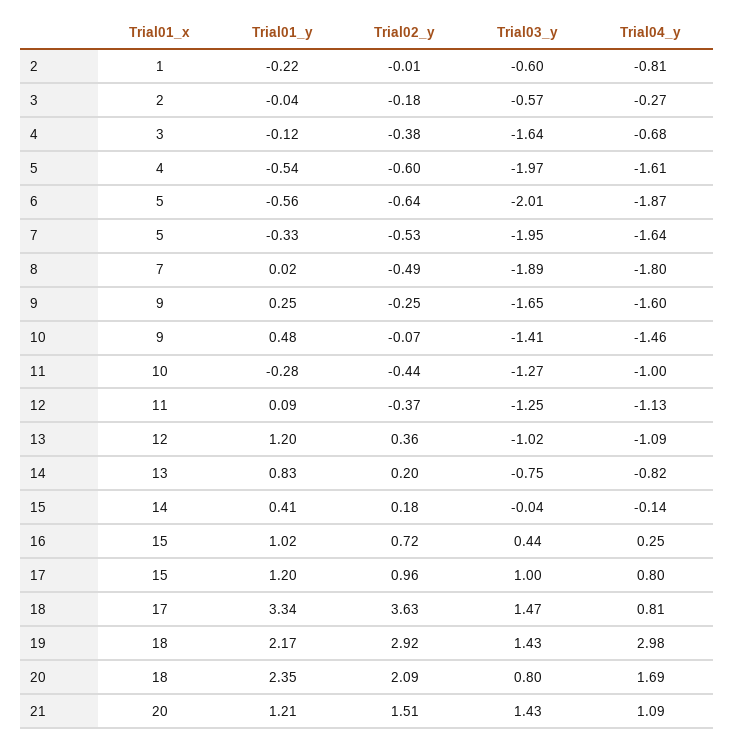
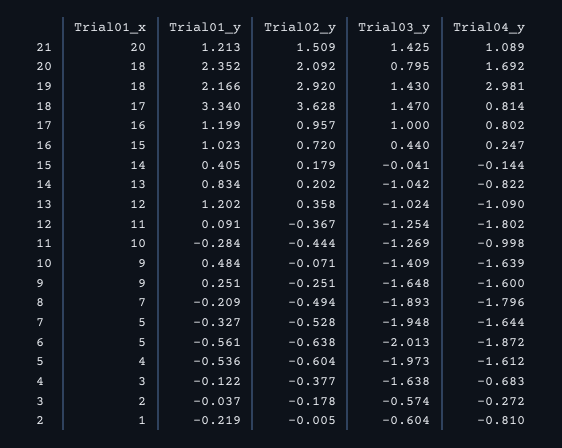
  {
    "Trial01_x": {
      "2": 1,
      "3": 2,
      "4": 3,
      "5": 4,
      "6": 5,
      "7": 5,
      "8": 7,
      "9": 9,
      "10": 9,
      "11": 10,
      "12": 11,
      "13": 12,
      "14": 13,
      "15": 14,
      "16": 15,
-     "17": 15,
+     "17": 16,
      "18": 17,
      "19": 18,
      "20": 18,
      "21": 20
    },
    "Trial01_y": {
      "2": -0.219,
      "3": -0.037,
      "4": -0.122,
      "5": -0.536,
      "6": -0.561,
      "7": -0.327,
-     "8": 0.02,
+     "8": -0.209,
      "9": 0.251,
      "10": 0.484,
      "11": -0.284,
      "12": 0.091,
      "13": 1.202,
      "14": 0.834,
      "15": 0.405,
      "16": 1.023,
      "17": 1.199,
      "18": 3.34,
      "19": 2.166,
      "20": 2.352,
      "21": 1.213
    },
    "Trial02_y": {
      "2": -0.005,
      "3": -0.178,
      "4": -0.377,
      "5": -0.604,
      "6": -0.638,
      "7": -0.528,
      "8": -0.494,
      "9": -0.251,
      "10": -0.071,
      "11": -0.444,
      "12": -0.367,
      "13": 0.358,
      "14": 0.202,
      "15": 0.179,
      "16": 0.72,
      "17": 0.957,
      "18": 3.628,
      "19": 2.92,
      "20": 2.092,
      "21": 1.509
    },
    "Trial03_y": {
      "2": -0.604,
      "3": -0.574,
      "4": -1.638,
      "5": -1.973,
      "6": -2.013,
      "7": -1.948,
      "8": -1.893,
      "9": -1.648,
      "10": -1.409,
      "11": -1.269,
      "12": -1.254,
      "13": -1.024,
-     "14": -0.75,
+     "14": -1.042,
      "15": -0.041,
      "16": 0.44,
      "17": 1,
      "18": 1.47,
      "19": 1.43,
      "20": 0.795,
      "21": 1.425
    },
    "Trial04_y": {
      "2": -0.81,
      "3": -0.272,
      "4": -0.683,
      "5": -1.612,
      "6": -1.872,
      "7": -1.644,
      "8": -1.796,
      "9": -1.6,
-     "10": -1.46,
+     "10": -1.639,
      "11": -0.998,
-     "12": -1.13,
+     "12": -1.802,
      "13": -1.09,
      "14": -0.822,
      "15": -0.144,
      "16": 0.247,
      "17": 0.802,
      "18": 0.814,
      "19": 2.981,
      "20": 1.692,
      "21": 1.089
    }
  }

